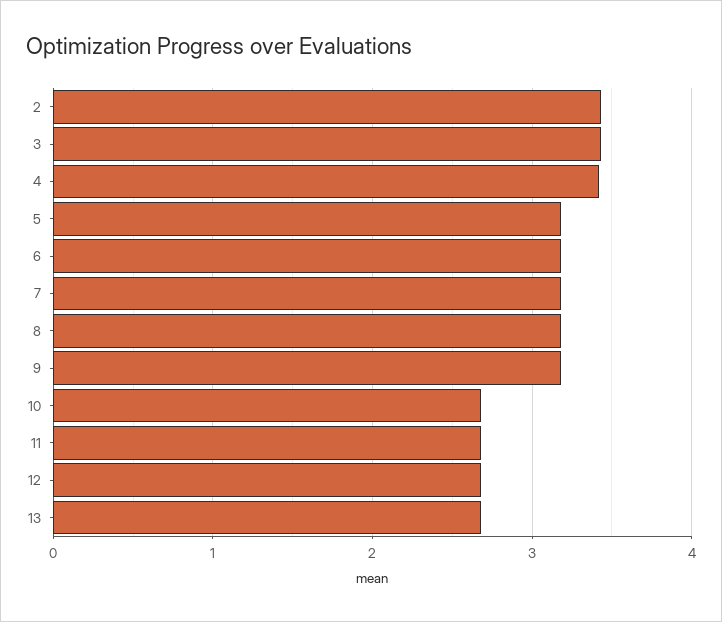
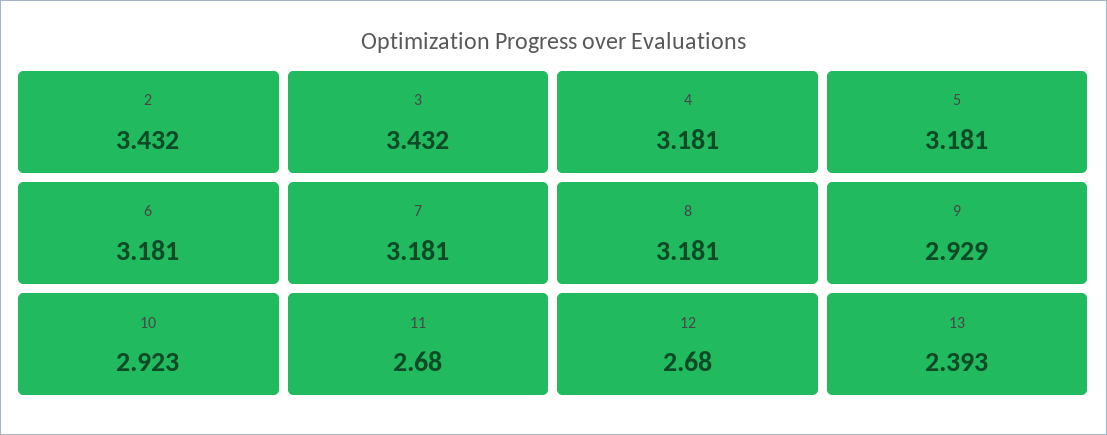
  {
    "2": 3.432,
    "3": 3.432,
-   "4": 3.4,
+   "4": 3.181,
    "5": 3.181,
    "6": 3.181,
    "7": 3.181,
    "8": 3.181,
-   "9": 3.2,
+   "9": 2.929,
-   "10": 2.7,
+   "10": 2.923,
    "11": 2.68,
    "12": 2.68,
-   "13": 2.7
+   "13": 2.393
  }

